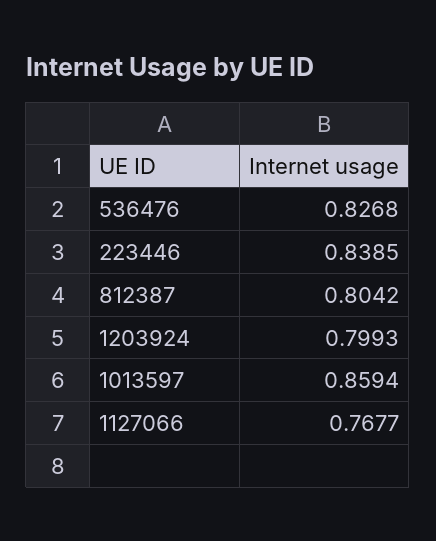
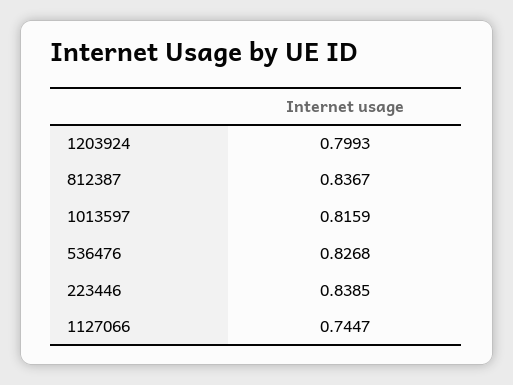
  {
    "536476": 0.8268,
    "223446": 0.8385,
-   "812387": 0.8042,
+   "812387": 0.8367,
    "1203924": 0.7993,
-   "1013597": 0.8594,
+   "1013597": 0.8159,
-   "1127066": 0.7677
+   "1127066": 0.7447
  }

